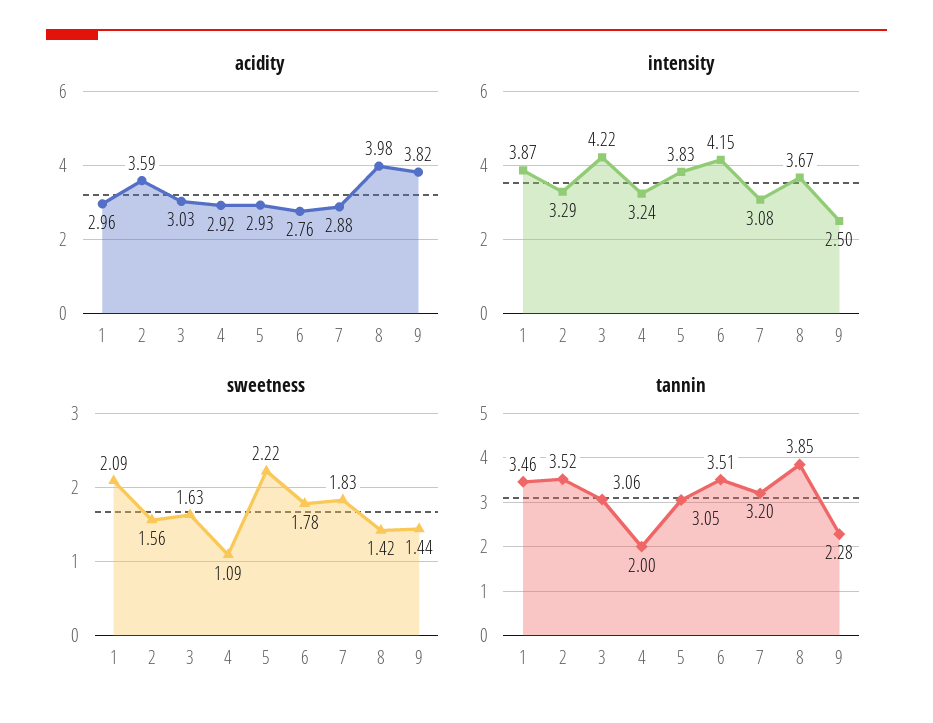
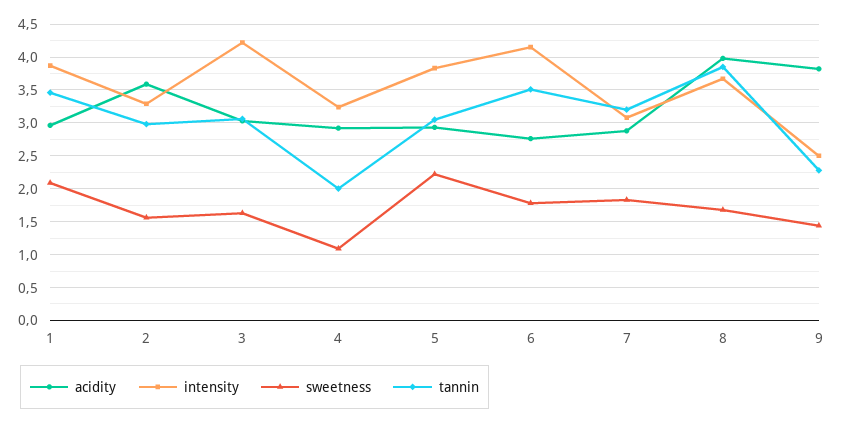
  {
    "acidity": {
      "1": 2.96,
      "2": 3.59,
      "3": 3.03,
      "4": 2.92,
      "5": 2.93,
      "6": 2.76,
      "7": 2.88,
      "8": 3.98,
      "9": 3.82
    },
    "intensity": {
      "1": 3.87,
      "2": 3.29,
      "3": 4.22,
      "4": 3.24,
      "5": 3.83,
      "6": 4.15,
      "7": 3.08,
      "8": 3.67,
      "9": 2.5
    },
    "sweetness": {
      "1": 2.09,
      "2": 1.56,
      "3": 1.63,
      "4": 1.09,
      "5": 2.22,
      "6": 1.78,
      "7": 1.83,
-     "8": 1.42,
+     "8": 1.7,
      "9": 1.44
    },
    "tannin": {
      "1": 3.46,
-     "2": 3.52,
+     "2": 3,
      "3": 3.06,
      "4": 2,
      "5": 3.05,
      "6": 3.51,
      "7": 3.2,
      "8": 3.85,
      "9": 2.28
    }
  }

